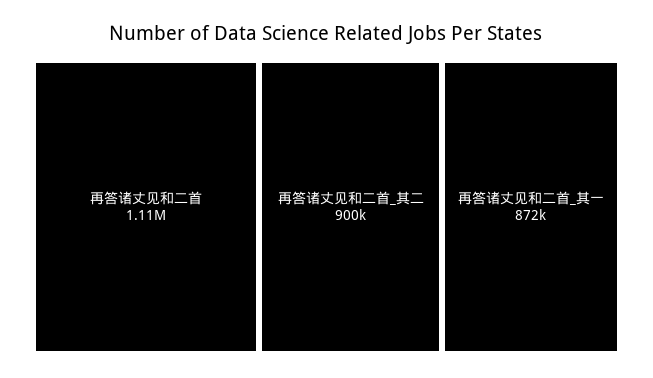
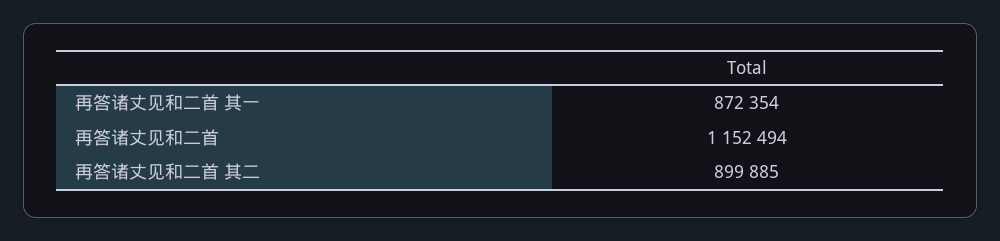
  {
-   "再答诸丈见和二首": 1110000,
+   "再答诸丈见和二首": 1152494,
    "再答诸丈见和二首_其二": 899885,
    "再答诸丈见和二首_其一": 872354
  }

